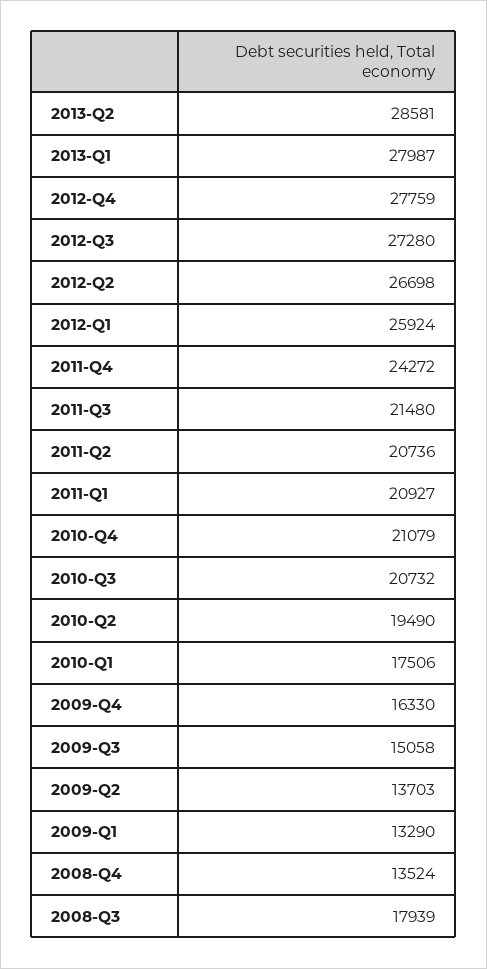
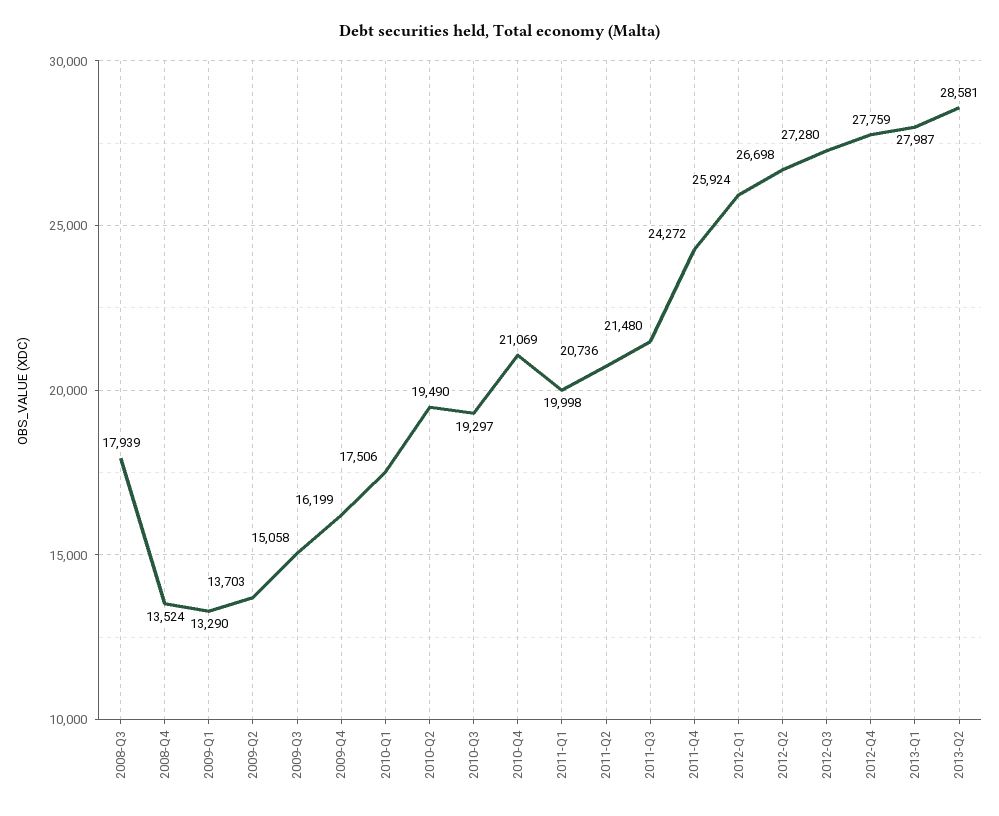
  {
    "2013-Q2": 28581,
    "2013-Q1": 27987,
    "2012-Q4": 27759,
    "2012-Q3": 27280,
    "2012-Q2": 26698,
    "2012-Q1": 25924,
    "2011-Q4": 24272,
    "2011-Q3": 21480,
    "2011-Q2": 20736,
-   "2011-Q1": 20927,
+   "2011-Q1": 19998,
-   "2010-Q4": 21079,
+   "2010-Q4": 21069,
-   "2010-Q3": 20732,
+   "2010-Q3": 19297,
    "2010-Q2": 19490,
    "2010-Q1": 17506,
-   "2009-Q4": 16330,
+   "2009-Q4": 16199,
    "2009-Q3": 15058,
    "2009-Q2": 13703,
    "2009-Q1": 13290,
    "2008-Q4": 13524,
    "2008-Q3": 17939
  }

